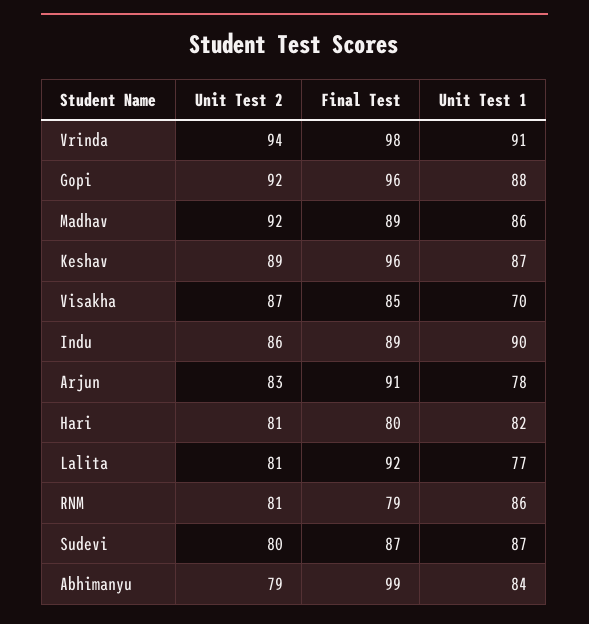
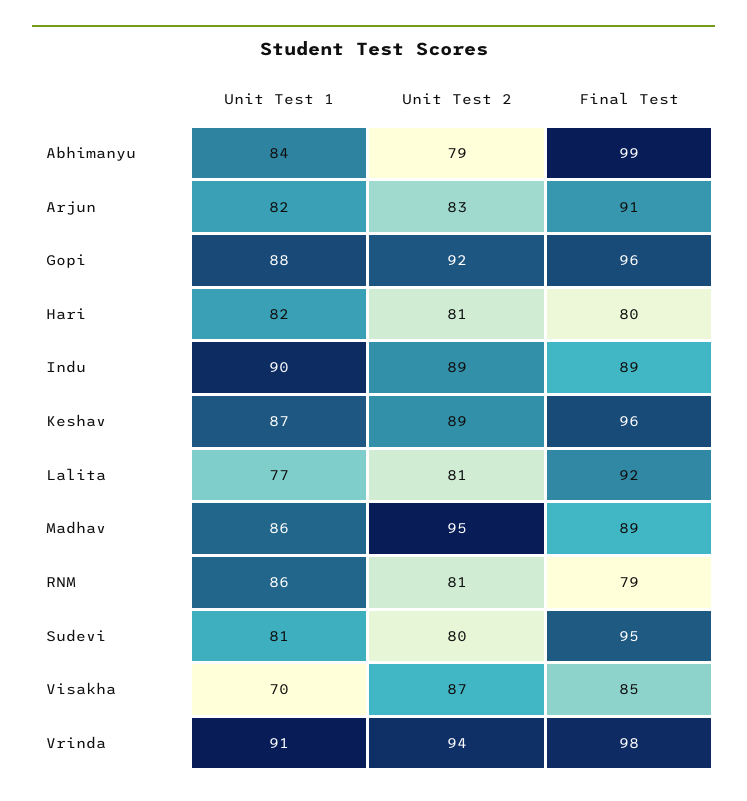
  {
    "Unit Test 2": {
      "Vrinda": 94,
      "Gopi": 92,
-     "Madhav": 92,
+     "Madhav": 95,
      "Keshav": 89,
      "Visakha": 87,
-     "Indu": 86,
+     "Indu": 89,
      "Arjun": 83,
      "Hari": 81,
      "Lalita": 81,
      "RNM": 81,
      "Sudevi": 80,
      "Abhimanyu": 79
    },
    "Final Test": {
      "Vrinda": 98,
      "Gopi": 96,
      "Madhav": 89,
      "Keshav": 96,
      "Visakha": 85,
      "Indu": 89,
      "Arjun": 91,
      "Hari": 80,
      "Lalita": 92,
      "RNM": 79,
-     "Sudevi": 87,
+     "Sudevi": 95,
      "Abhimanyu": 99
    },
    "Unit Test 1": {
      "Vrinda": 91,
      "Gopi": 88,
      "Madhav": 86,
      "Keshav": 87,
      "Visakha": 70,
      "Indu": 90,
-     "Arjun": 78,
+     "Arjun": 82,
      "Hari": 82,
      "Lalita": 77,
      "RNM": 86,
-     "Sudevi": 87,
+     "Sudevi": 81,
      "Abhimanyu": 84
    }
  }

